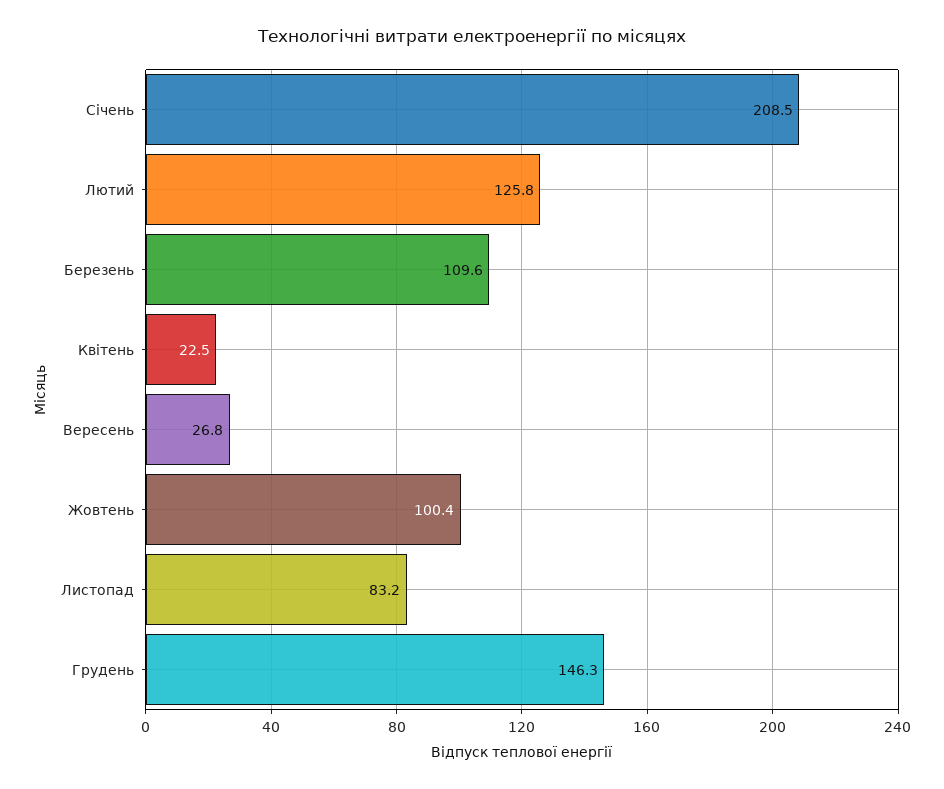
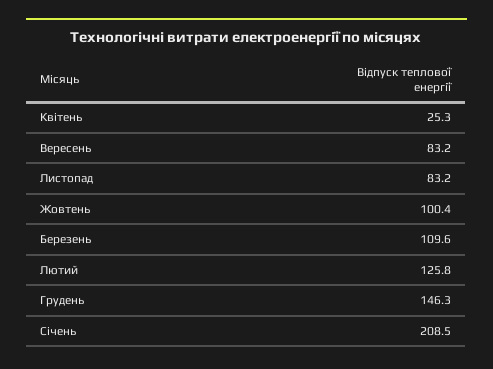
  {
    "Січень": 208.5,
    "Лютий": 125.8,
    "Березень": 109.6,
-   "Квітень": 22.5,
+   "Квітень": 25.3,
-   "Вересень": 26.8,
+   "Вересень": 83.2,
    "Жовтень": 100.4,
    "Листопад": 83.2,
    "Грудень": 146.3
  }

